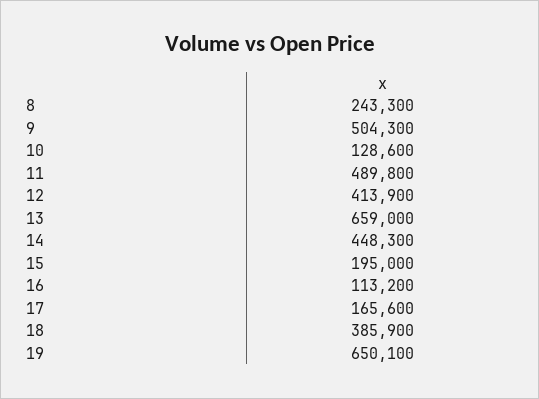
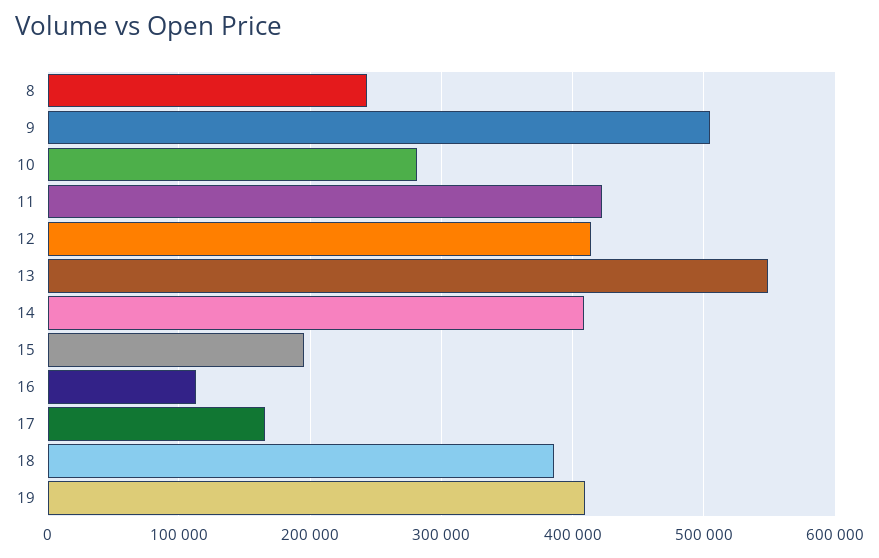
  {
    "8": 243300,
    "9": 504300,
-   "10": 128600,
+   "10": 280000,
-   "11": 489800,
+   "11": 420000,
    "12": 413900,
-   "13": 659000,
+   "13": 550000,
-   "14": 448300,
+   "14": 410000,
    "15": 195000,
    "16": 113200,
    "17": 165600,
    "18": 385900,
-   "19": 650100
+   "19": 410000
  }

